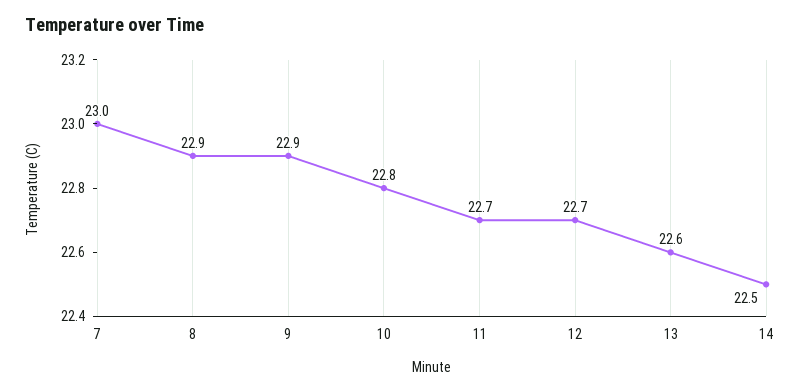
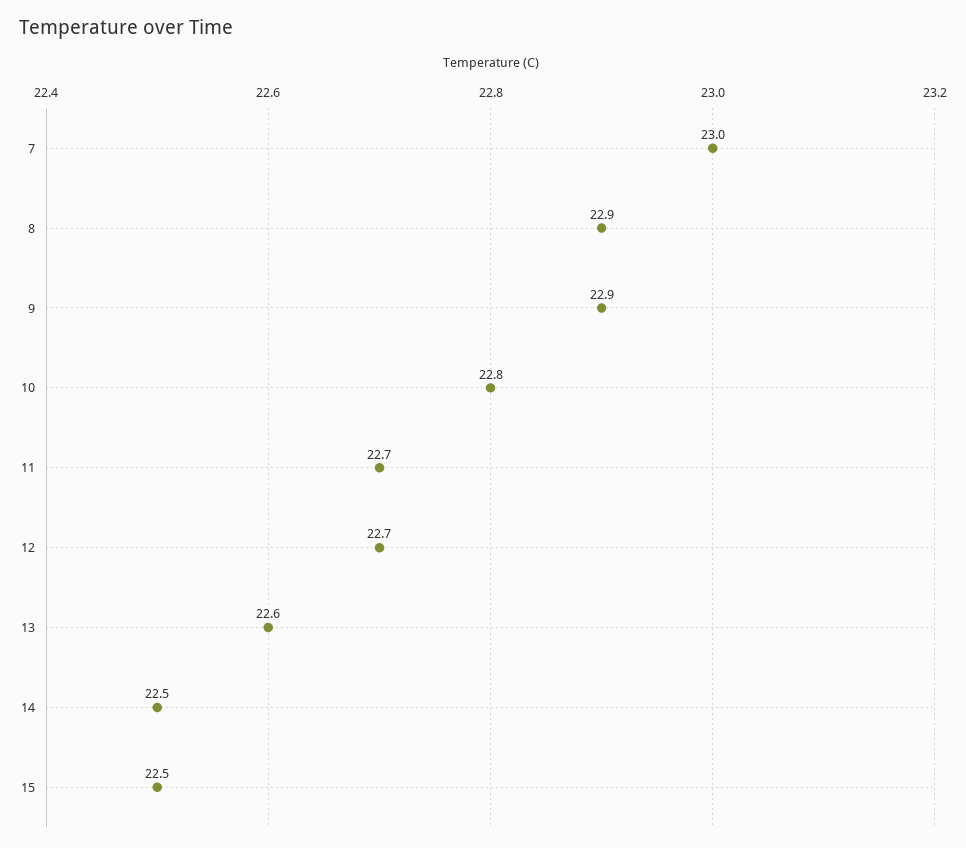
  {
    "7": 23,
    "8": 22.9,
    "9": 22.9,
    "10": 22.8,
    "11": 22.7,
    "12": 22.7,
    "13": 22.6,
-   "14": 22.5
+   "14": 22.5,
+   "15": 22.5
  }

